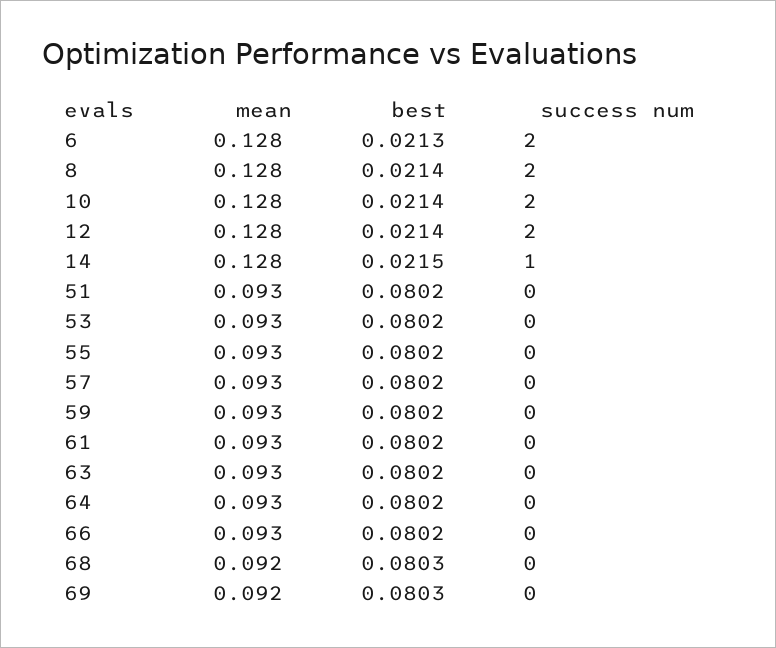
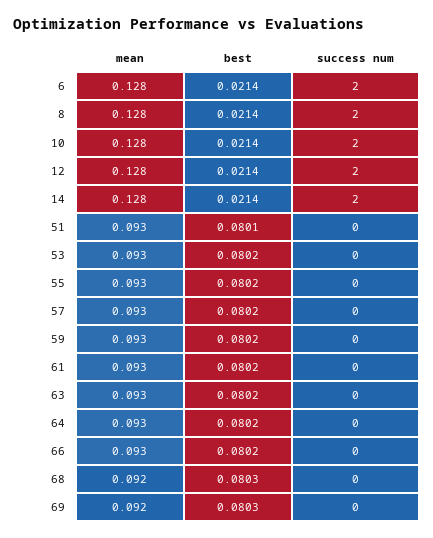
  {
    "mean": {
      "6": 0.128,
      "8": 0.128,
      "10": 0.128,
      "12": 0.128,
      "14": 0.128,
      "51": 0.093,
      "53": 0.093,
      "55": 0.093,
      "57": 0.093,
      "59": 0.093,
      "61": 0.093,
      "63": 0.093,
      "64": 0.093,
      "66": 0.093,
      "68": 0.092,
      "69": 0.092
    },
    "best": {
-     "6": 0.0213,
+     "6": 0.0214,
      "8": 0.0214,
      "10": 0.0214,
      "12": 0.0214,
-     "14": 0.0215,
+     "14": 0.0214,
-     "51": 0.0802,
+     "51": 0.0801,
      "53": 0.0802,
      "55": 0.0802,
      "57": 0.0802,
      "59": 0.0802,
      "61": 0.0802,
      "63": 0.0802,
      "64": 0.0802,
      "66": 0.0802,
      "68": 0.0803,
      "69": 0.0803
    },
    "success num": {
      "6": 2,
      "8": 2,
      "10": 2,
      "12": 2,
-     "14": 1,
+     "14": 2,
      "51": 0,
      "53": 0,
      "55": 0,
      "57": 0,
      "59": 0,
      "61": 0,
      "63": 0,
      "64": 0,
      "66": 0,
      "68": 0,
      "69": 0
    }
  }

